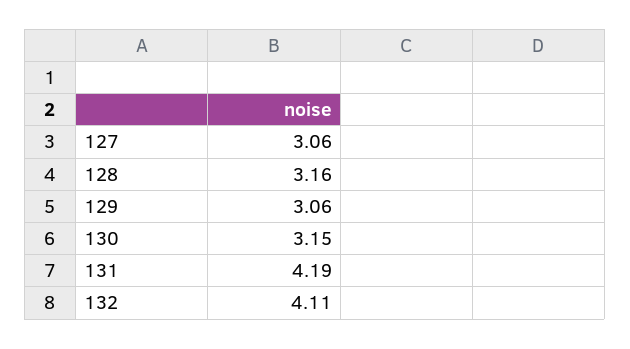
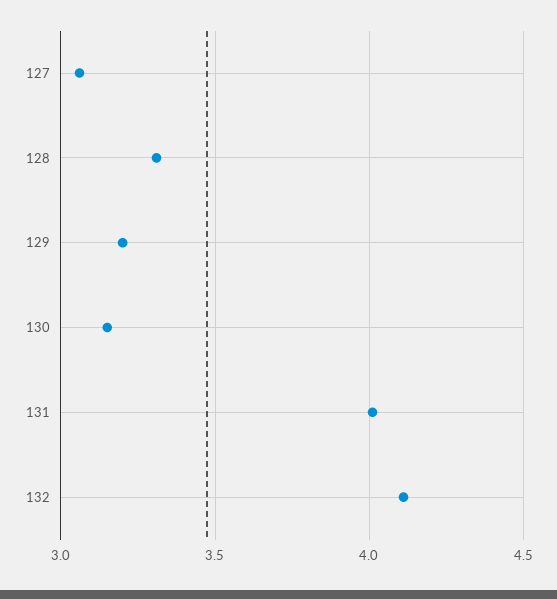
  {
    "127": 3.06,
-   "128": 3.16,
+   "128": 3.3,
-   "129": 3.06,
+   "129": 3.2,
    "130": 3.15,
-   "131": 4.19,
+   "131": 4,
    "132": 4.11
  }

